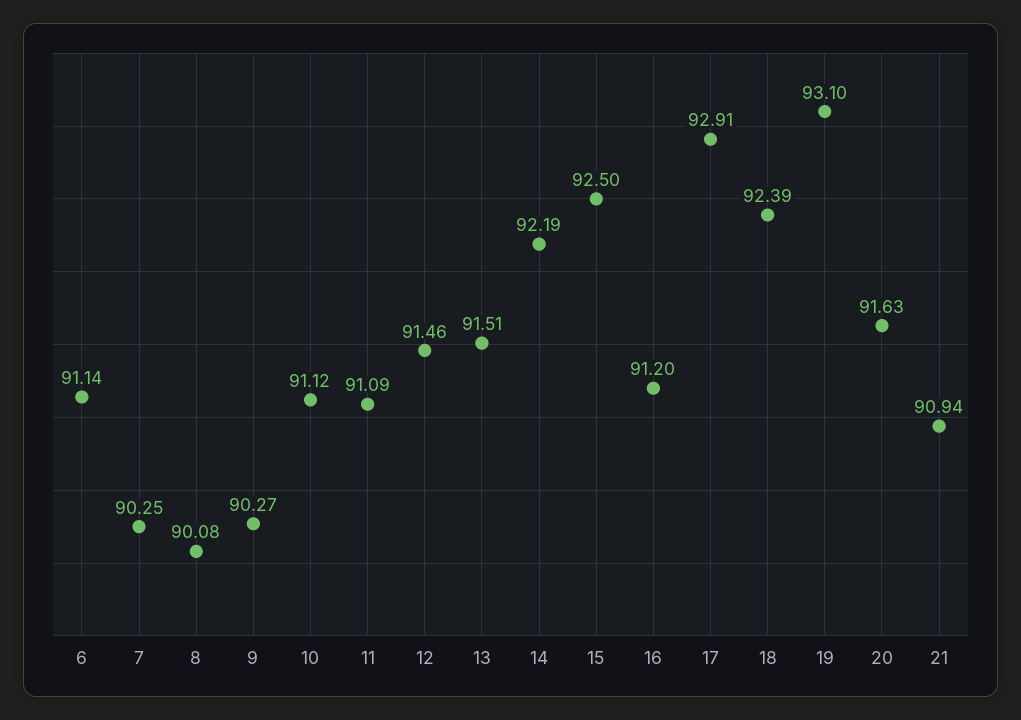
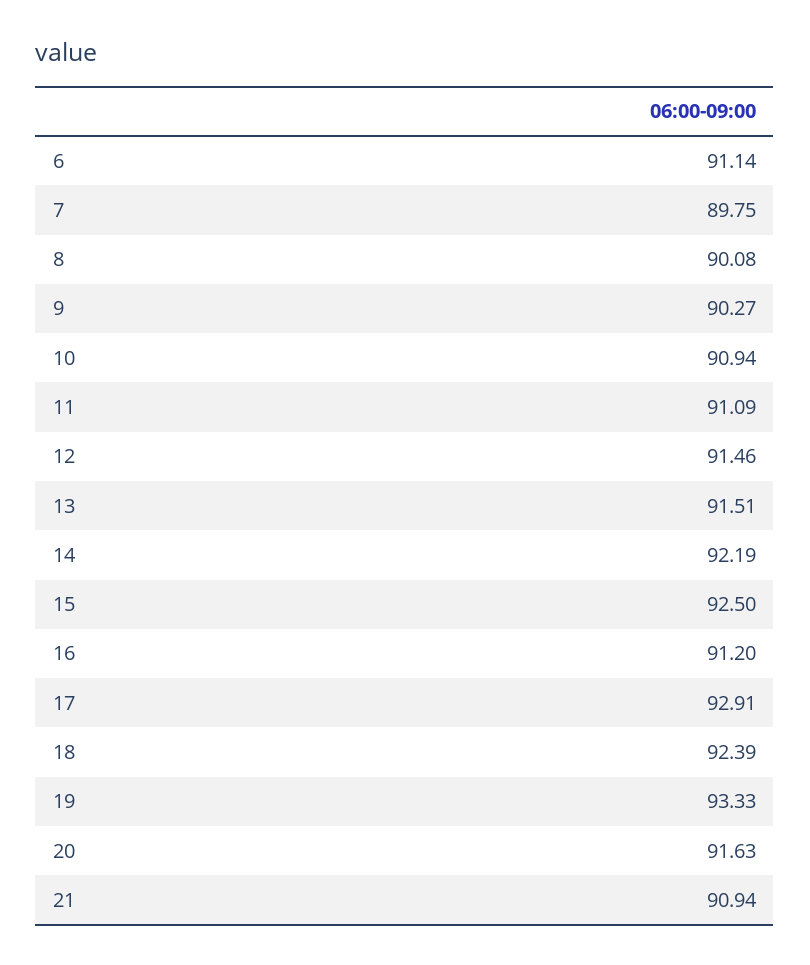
  {
    "6": 91.14,
-   "7": 90.25,
+   "7": 89.75,
    "8": 90.08,
    "9": 90.27,
-   "10": 91.12,
+   "10": 90.94,
    "11": 91.09,
    "12": 91.46,
    "13": 91.51,
    "14": 92.19,
    "15": 92.5,
    "16": 91.2,
    "17": 92.91,
    "18": 92.39,
-   "19": 93.1,
+   "19": 93.33,
    "20": 91.63,
    "21": 90.94
  }

